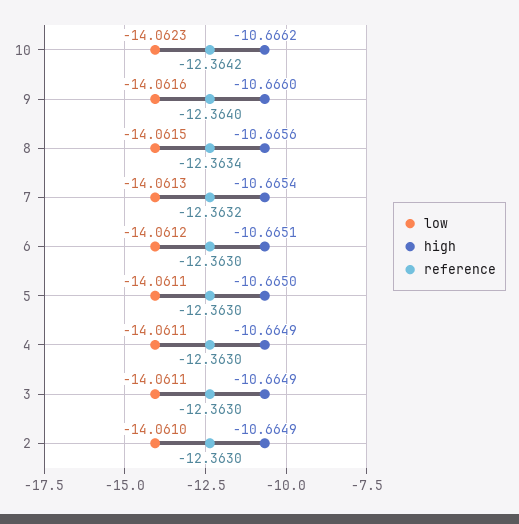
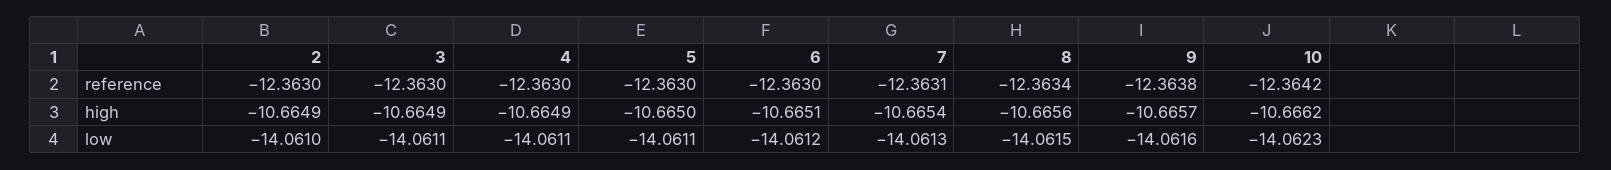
  {
    "low": {
      "10": -14.0623,
      "9": -14.0616,
      "8": -14.0615,
      "7": -14.0613,
      "6": -14.0612,
      "5": -14.0611,
      "4": -14.0611,
      "3": -14.0611,
      "2": -14.061
    },
    "high": {
      "10": -10.6662,
-     "9": -10.666,
+     "9": -10.6657,
      "8": -10.6656,
      "7": -10.6654,
      "6": -10.6651,
      "5": -10.665,
      "4": -10.6649,
      "3": -10.6649,
      "2": -10.6649
    },
    "reference": {
      "10": -12.3642,
-     "9": -12.364,
+     "9": -12.3638,
      "8": -12.3634,
-     "7": -12.3632,
+     "7": -12.3631,
      "6": -12.363,
      "5": -12.363,
      "4": -12.363,
      "3": -12.363,
      "2": -12.363
    }
  }

